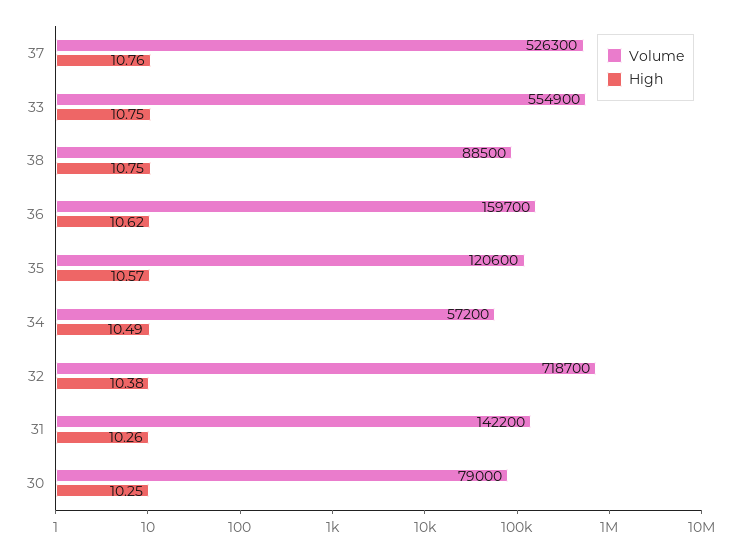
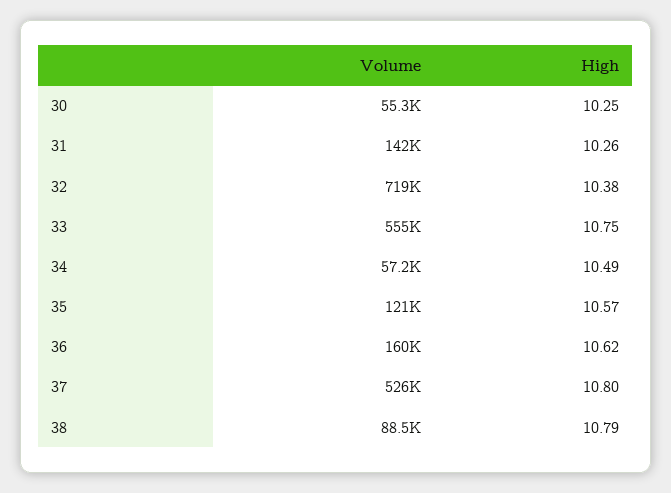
  {
    "Volume": {
      "37": 526300,
      "33": 554900,
      "38": 88500,
      "36": 159700,
      "35": 120600,
      "34": 57200,
      "32": 718700,
      "31": 142200,
-     "30": 79000
+     "30": 55300
    },
    "High": {
-     "37": 10.76,
+     "37": 10.8,
      "33": 10.75,
-     "38": 10.75,
+     "38": 10.79,
      "36": 10.62,
      "35": 10.57,
      "34": 10.49,
      "32": 10.38,
      "31": 10.26,
      "30": 10.25
    }
  }

